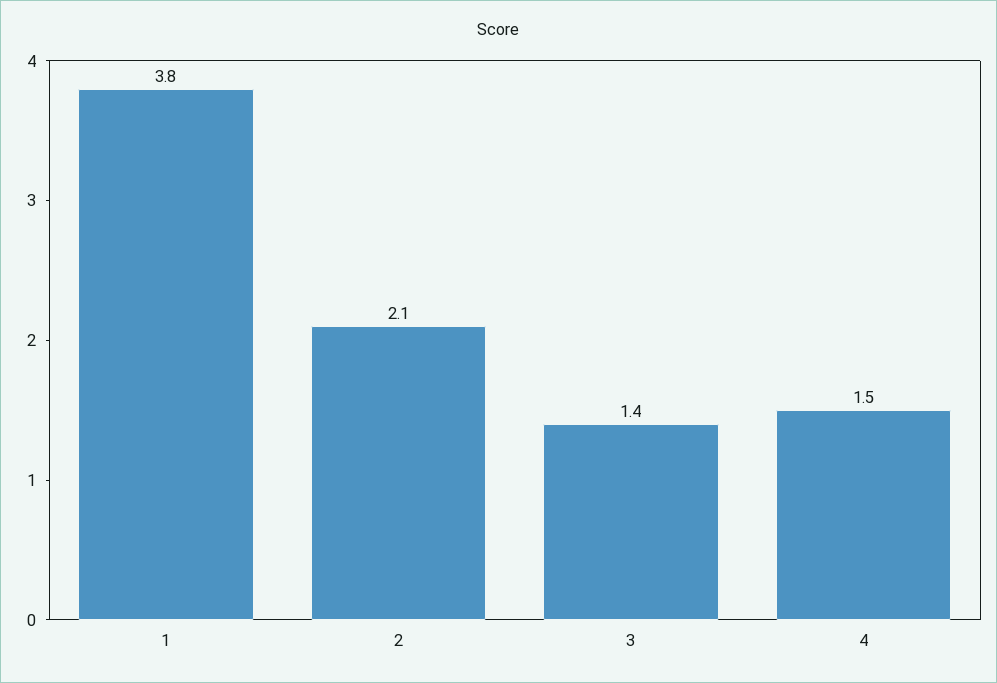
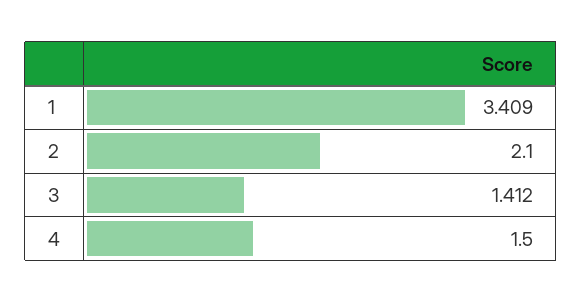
  {
-   "1": 3.8,
+   "1": 3.409,
    "2": 2.1,
-   "3": 1.4,
+   "3": 1.412,
    "4": 1.5
  }

